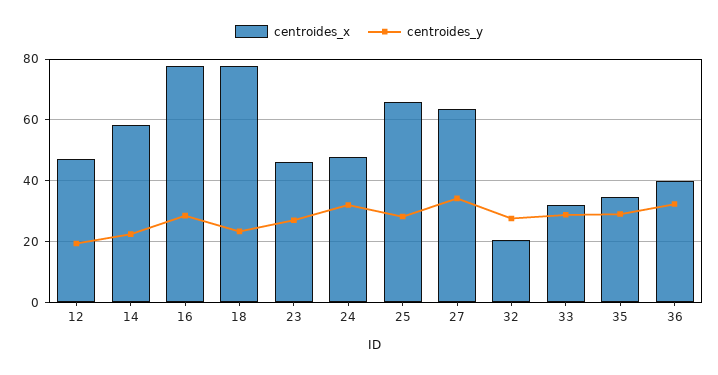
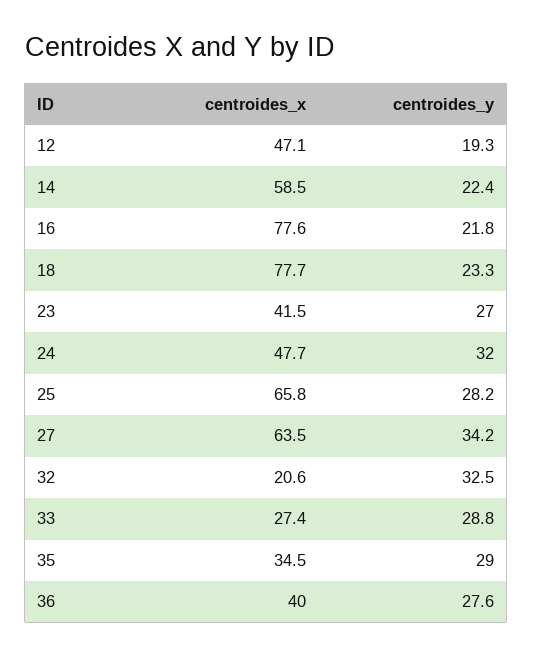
  {
    "centroides_x": {
      "12": 47.1,
      "14": 58.5,
      "16": 77.6,
      "18": 77.7,
-     "23": 46,
+     "23": 41.5,
      "24": 47.7,
      "25": 65.8,
      "27": 63.5,
      "32": 20.6,
-     "33": 32,
+     "33": 27.4,
      "35": 34.5,
      "36": 40
    },
    "centroides_y": {
      "12": 19.3,
      "14": 22.4,
-     "16": 28,
+     "16": 21.8,
      "18": 23.3,
      "23": 27,
      "24": 32,
      "25": 28.2,
      "27": 34.2,
-     "32": 28,
+     "32": 32.5,
      "33": 28.8,
      "35": 29,
-     "36": 32
+     "36": 27.6
    }
  }

